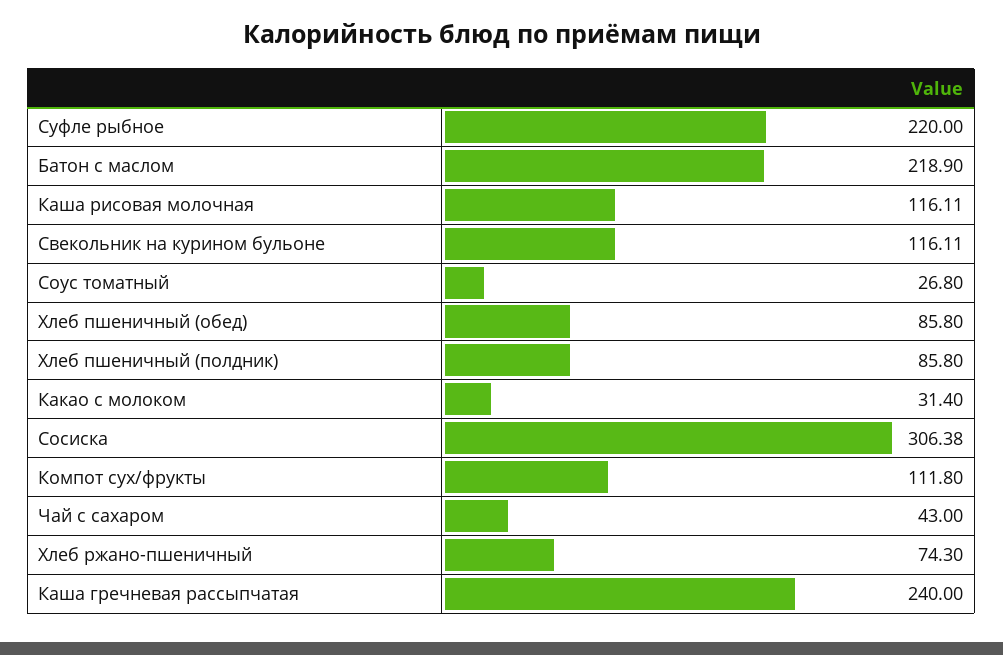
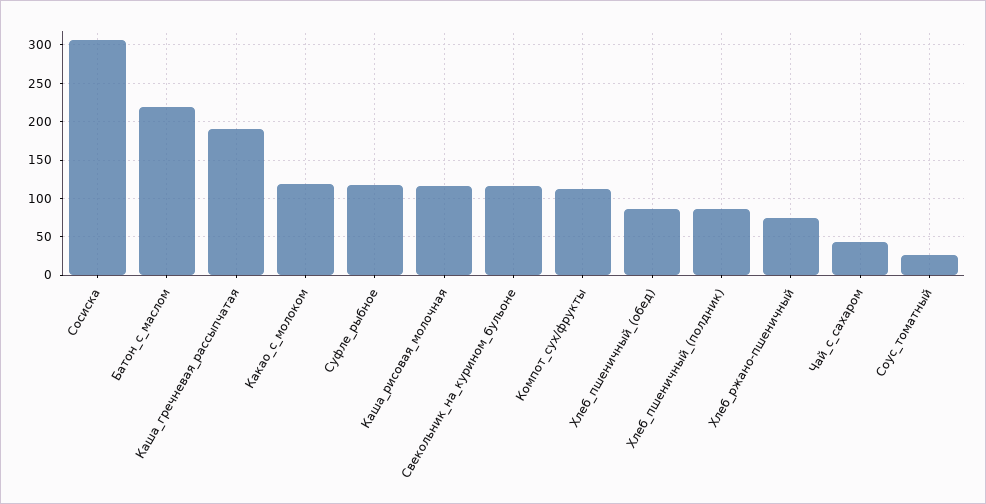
  {
-   "Суфле рыбное": 220,
+   "Суфле рыбное": 120,
    "Батон с маслом": 218.9,
    "Каша рисовая молочная": 116.11,
    "Свекольник на курином бульоне": 116.11,
    "Соус томатный": 26.8,
    "Хлеб пшеничный (обед)": 85.8,
    "Хлеб пшеничный (полдник)": 85.8,
-   "Какао с молоком": 31.4,
+   "Какао с молоком": 120,
    "Сосиска": 306.38,
    "Компот сух/фрукты": 111.8,
    "Чай с сахаром": 43,
    "Хлеб ржано-пшеничный": 74.3,
-   "Каша гречневая рассыпчатая": 240
+   "Каша гречневая рассыпчатая": 190
  }

